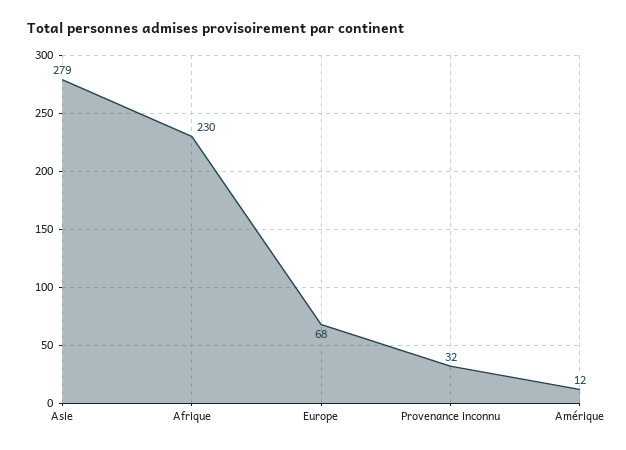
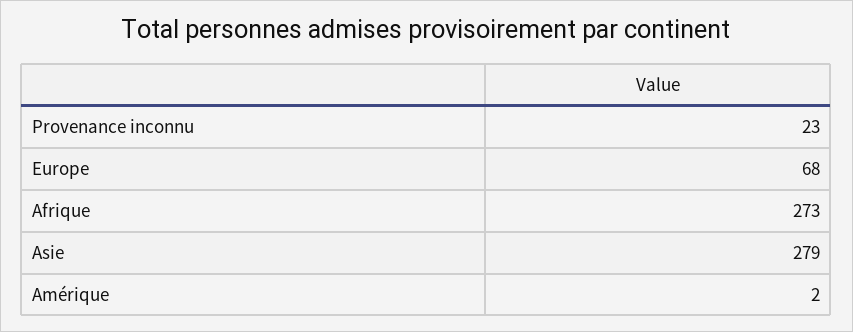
  {
    "Asie": 279,
-   "Afrique": 230,
+   "Afrique": 273,
    "Europe": 68,
-   "Provenance inconnu": 32,
+   "Provenance inconnu": 23,
-   "Amérique": 12
+   "Amérique": 2
  }

